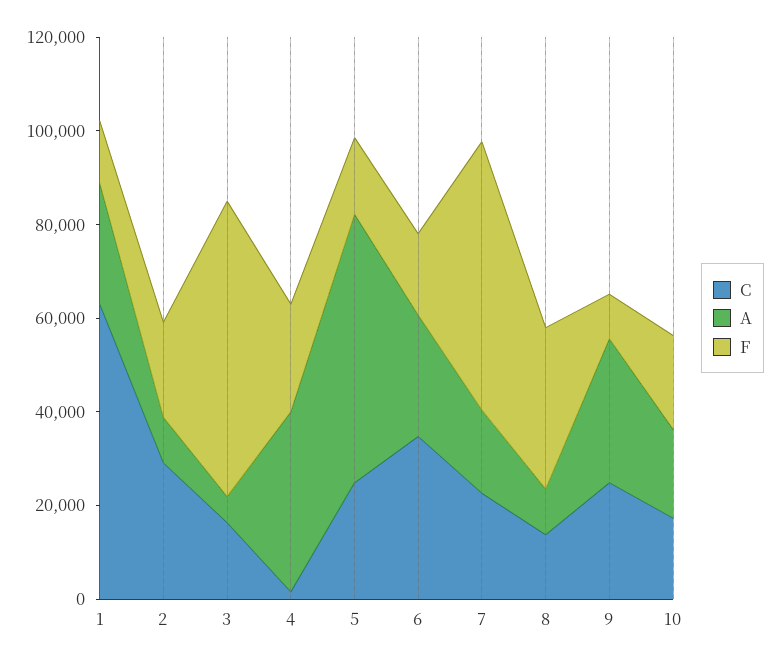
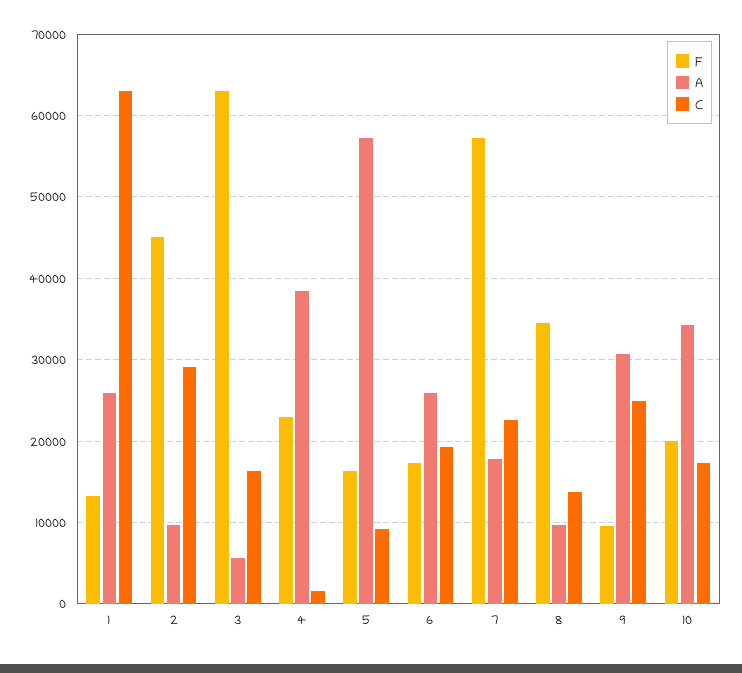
  {
    "C": {
      "1": 63000,
      "2": 29000,
      "3": 16000,
      "4": 2000,
-     "5": 25000,
+     "5": 9000,
-     "6": 35000,
+     "6": 19000,
      "7": 23000,
      "8": 14000,
      "9": 25000,
      "10": 17000
    },
    "A": {
      "1": 26000,
      "2": 10000,
      "3": 6000,
      "4": 38000,
      "5": 57000,
      "6": 26000,
      "7": 18000,
      "8": 10000,
      "9": 31000,
-     "10": 20000
+     "10": 34000
    },
    "F": {
      "1": 13000,
-     "2": 20000,
+     "2": 45000,
      "3": 63000,
      "4": 23000,
      "5": 16000,
      "6": 17000,
      "7": 57000,
      "8": 34000,
      "9": 10000,
      "10": 20000
    }
  }

